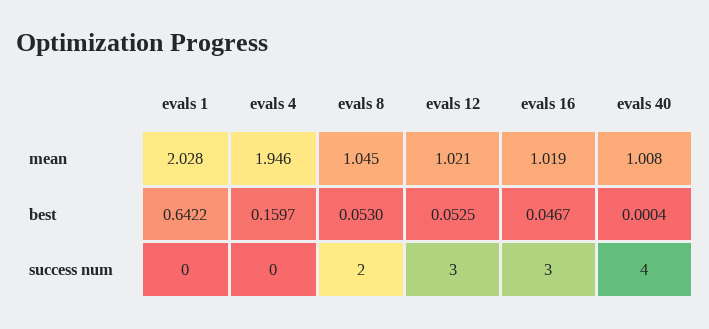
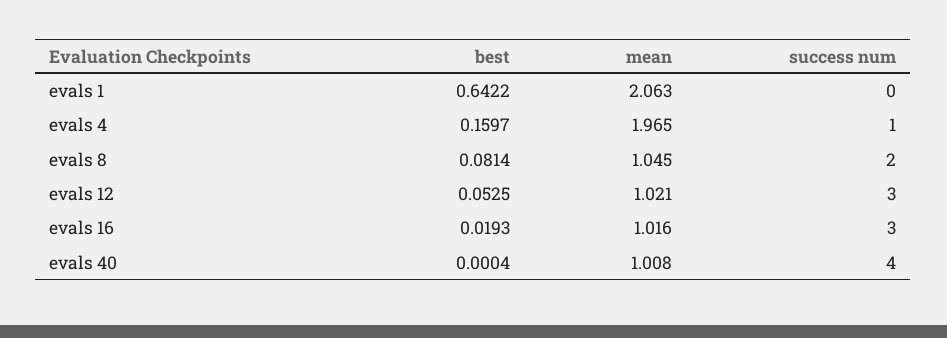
  {
    "evals 1": {
-     "mean": 2.028,
+     "mean": 2.063,
      "best": 0.6422,
      "success num": 0
    },
    "evals 4": {
-     "mean": 1.946,
+     "mean": 1.965,
      "best": 0.1597,
-     "success num": 0
+     "success num": 1
    },
    "evals 8": {
      "mean": 1.045,
-     "best": 0.053,
+     "best": 0.0814,
      "success num": 2
    },
    "evals 12": {
      "mean": 1.021,
      "best": 0.0525,
      "success num": 3
    },
    "evals 16": {
-     "mean": 1.019,
+     "mean": 1.016,
-     "best": 0.0467,
+     "best": 0.0193,
      "success num": 3
    },
    "evals 40": {
      "mean": 1.008,
      "best": 0.0004,
      "success num": 4
    }
  }

